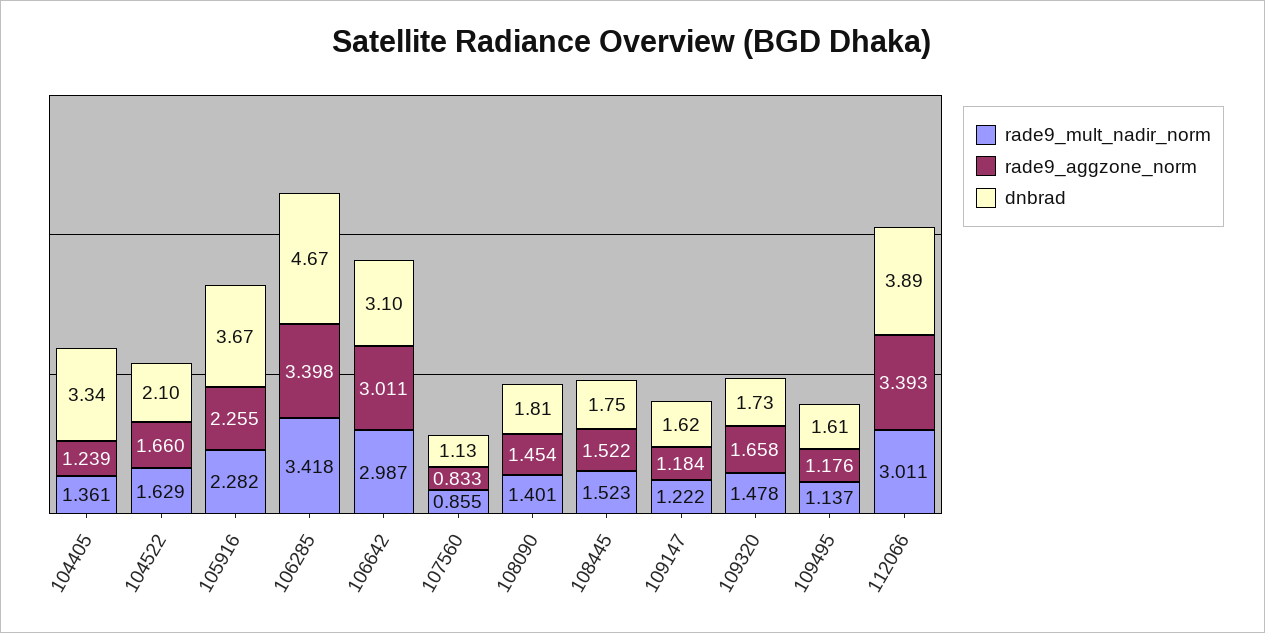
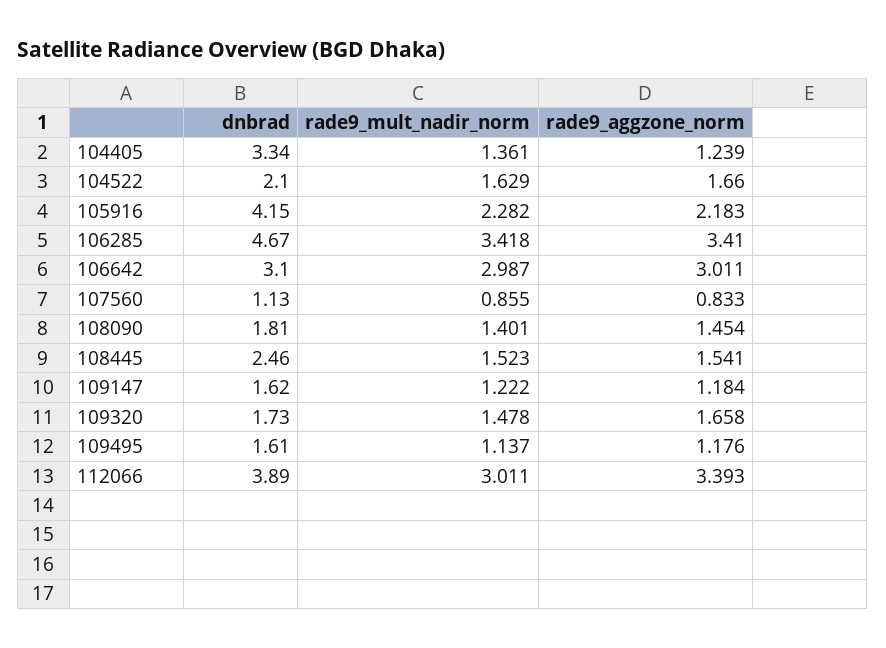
  {
    "rade9_mult_nadir_norm": {
      "104405": 1.361,
      "104522": 1.629,
      "105916": 2.282,
      "106285": 3.418,
      "106642": 2.987,
      "107560": 0.855,
      "108090": 1.401,
      "108445": 1.523,
      "109147": 1.222,
      "109320": 1.478,
      "109495": 1.137,
      "112066": 3.011
    },
    "rade9_aggzone_norm": {
      "104405": 1.239,
      "104522": 1.66,
-     "105916": 2.255,
+     "105916": 2.183,
-     "106285": 3.398,
+     "106285": 3.41,
      "106642": 3.011,
      "107560": 0.833,
      "108090": 1.454,
-     "108445": 1.522,
+     "108445": 1.541,
      "109147": 1.184,
      "109320": 1.658,
      "109495": 1.176,
      "112066": 3.393
    },
    "dnbrad": {
      "104405": 3.34,
      "104522": 2.1,
-     "105916": 3.67,
+     "105916": 4.15,
      "106285": 4.67,
      "106642": 3.1,
      "107560": 1.13,
      "108090": 1.81,
-     "108445": 1.75,
+     "108445": 2.46,
      "109147": 1.62,
      "109320": 1.73,
      "109495": 1.61,
      "112066": 3.89
    }
  }

